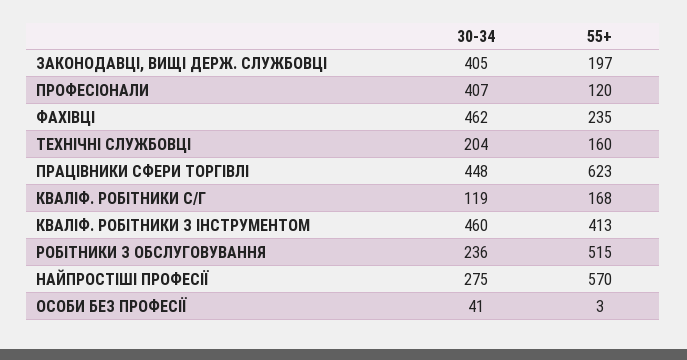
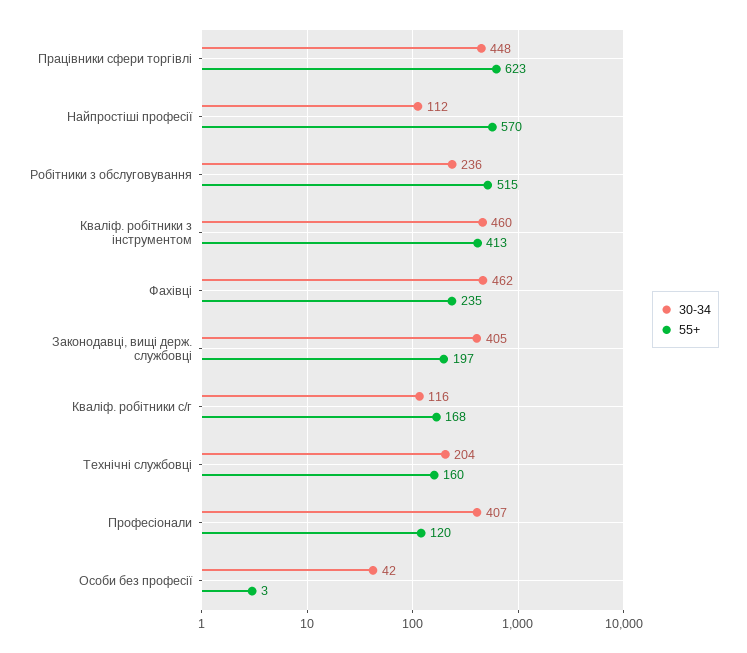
  {
    "30-34": {
      "ЗАКОНОДАВЦІ, ВИЩІ ДЕРЖ. СЛУЖБОВЦІ": 405,
      "ПРОФЕСІОНАЛИ": 407,
      "ФАХІВЦІ": 462,
      "ТЕХНІЧНІ СЛУЖБОВЦІ": 204,
      "ПРАЦІВНИКИ СФЕРИ ТОРГІВЛІ": 448,
-     "КВАЛІФ. РОБІТНИКИ С/Г": 119,
+     "КВАЛІФ. РОБІТНИКИ С/Г": 116,
      "КВАЛІФ. РОБІТНИКИ З ІНСТРУМЕНТОМ": 460,
      "РОБІТНИКИ З ОБСЛУГОВУВАННЯ": 236,
-     "НАЙПРОСТІШІ ПРОФЕСІЇ": 275,
+     "НАЙПРОСТІШІ ПРОФЕСІЇ": 112,
-     "ОСОБИ БЕЗ ПРОФЕСІЇ": 41
+     "ОСОБИ БЕЗ ПРОФЕСІЇ": 42
    },
    "55+": {
      "ЗАКОНОДАВЦІ, ВИЩІ ДЕРЖ. СЛУЖБОВЦІ": 197,
      "ПРОФЕСІОНАЛИ": 120,
      "ФАХІВЦІ": 235,
      "ТЕХНІЧНІ СЛУЖБОВЦІ": 160,
      "ПРАЦІВНИКИ СФЕРИ ТОРГІВЛІ": 623,
      "КВАЛІФ. РОБІТНИКИ С/Г": 168,
      "КВАЛІФ. РОБІТНИКИ З ІНСТРУМЕНТОМ": 413,
      "РОБІТНИКИ З ОБСЛУГОВУВАННЯ": 515,
      "НАЙПРОСТІШІ ПРОФЕСІЇ": 570,
      "ОСОБИ БЕЗ ПРОФЕСІЇ": 3
    }
  }

